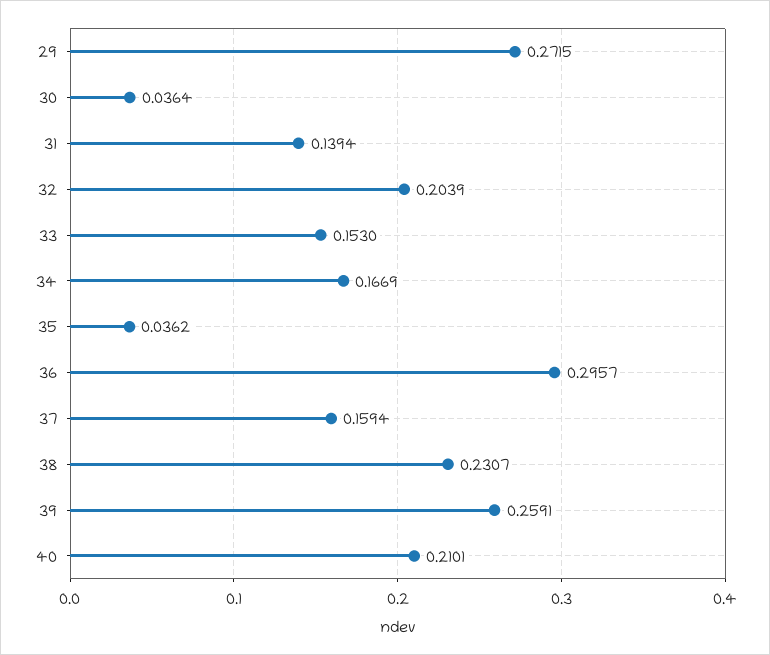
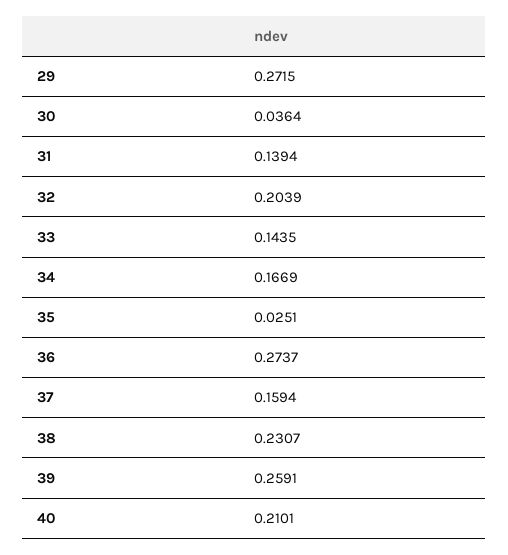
  {
    "29": 0.2715,
    "30": 0.0364,
    "31": 0.1394,
    "32": 0.2039,
-   "33": 0.153,
+   "33": 0.1435,
    "34": 0.1669,
-   "35": 0.0362,
+   "35": 0.0251,
-   "36": 0.2957,
+   "36": 0.2737,
    "37": 0.1594,
    "38": 0.2307,
    "39": 0.2591,
    "40": 0.2101
  }

